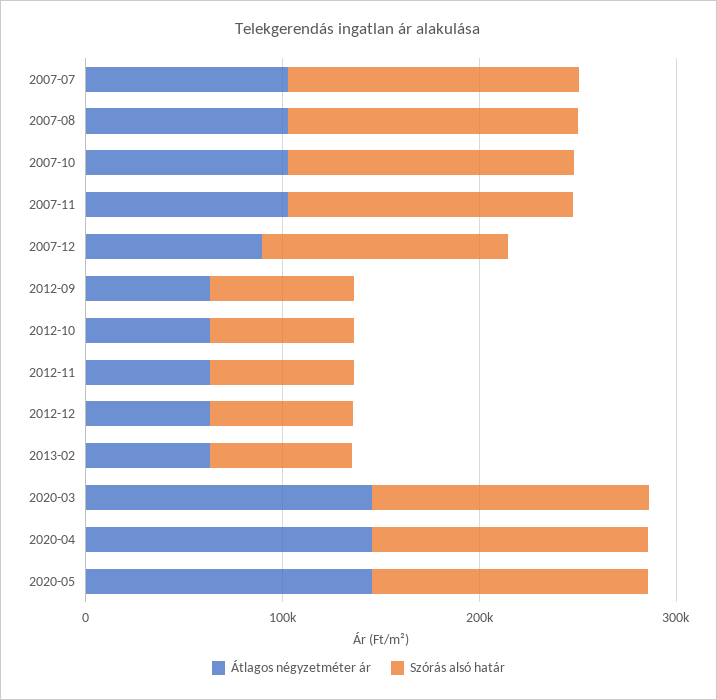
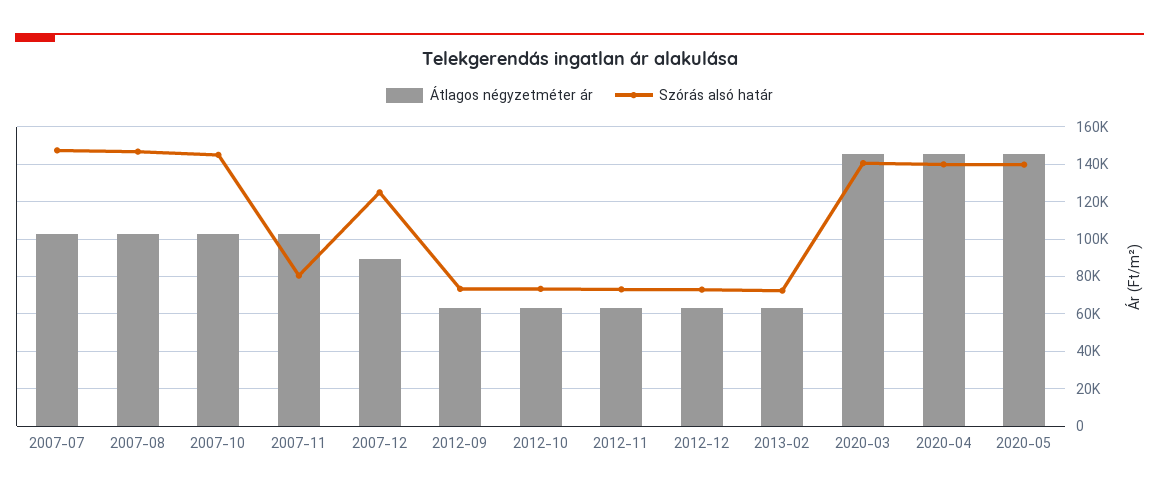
  {
    "Átlagos négyzetméter ár": {
      "2007-07": 105000,
      "2007-08": 105000,
      "2007-10": 105000,
      "2007-11": 105000,
      "2007-12": 90000,
      "2012-09": 65000,
      "2012-10": 65000,
      "2012-11": 65000,
      "2012-12": 65000,
      "2013-02": 65000,
      "2020-03": 145000,
      "2020-04": 145000,
      "2020-05": 145000
    },
    "Szórás alsó határ": {
      "2007-07": 145000,
      "2007-08": 145000,
      "2007-10": 145000,
-     "2007-11": 140000,
+     "2007-11": 80000,
      "2007-12": 125000,
      "2012-09": 75000,
      "2012-10": 75000,
      "2012-11": 75000,
      "2012-12": 75000,
      "2013-02": 70000,
      "2020-03": 140000,
      "2020-04": 140000,
      "2020-05": 140000
    }
  }

